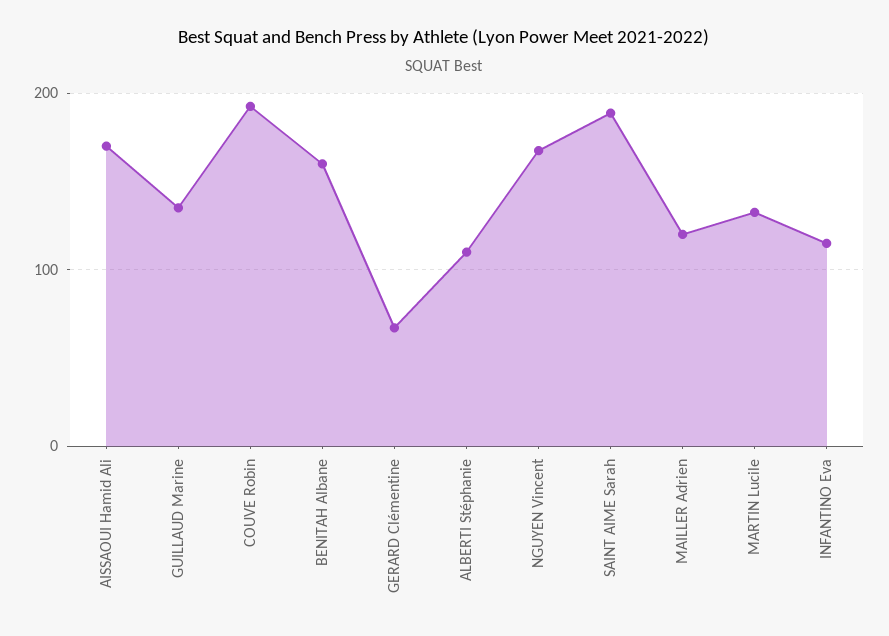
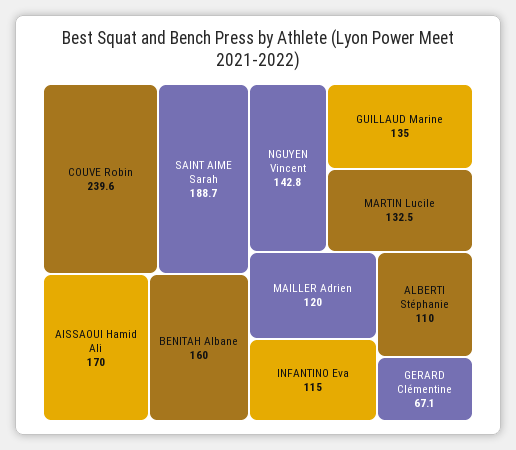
  {
    "AISSAOUI Hamid Ali": 170,
    "GUILLAUD Marine": 135,
-   "COUVE Robin": 190,
+   "COUVE Robin": 239.6,
    "BENITAH Albane": 160,
    "GERARD Clémentine": 67.1,
    "ALBERTI Stéphanie": 110,
-   "NGUYEN Vincent": 170,
+   "NGUYEN Vincent": 142.8,
    "SAINT AIME Sarah": 188.7,
    "MAILLER Adrien": 120,
    "MARTIN Lucile": 132.5,
    "INFANTINO Eva": 115
  }

